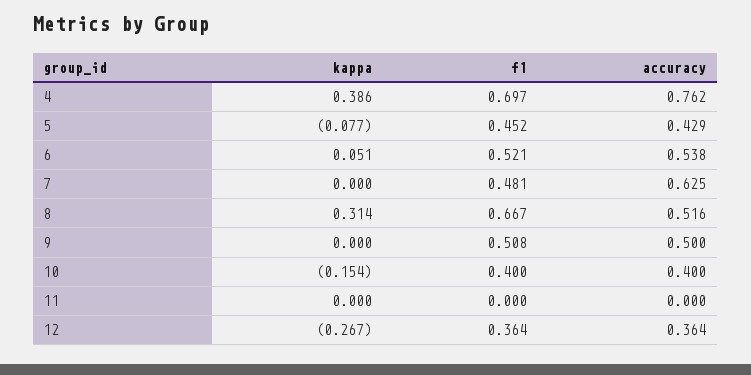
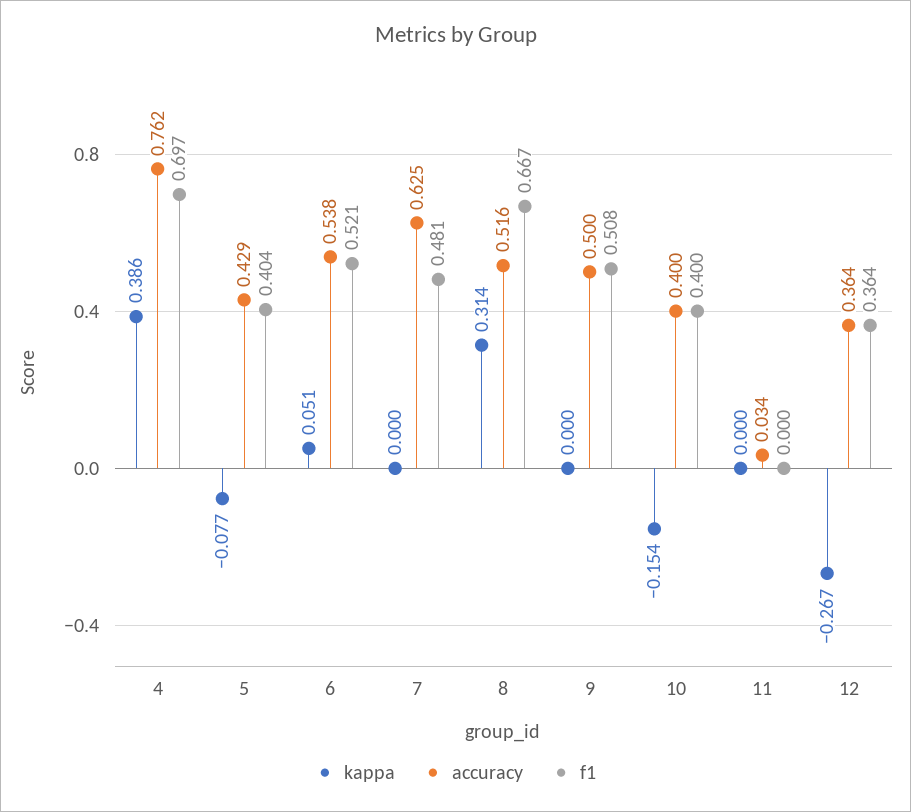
  {
    "kappa": {
      "4": 0.386,
      "5": -0.077,
      "6": 0.051,
      "7": 0,
      "8": 0.314,
      "9": 0,
      "10": -0.154,
      "11": 0,
      "12": -0.267
    },
    "f1": {
      "4": 0.697,
-     "5": 0.452,
+     "5": 0.404,
      "6": 0.521,
      "7": 0.481,
      "8": 0.667,
      "9": 0.508,
      "10": 0.4,
      "11": 0,
      "12": 0.364
    },
    "accuracy": {
      "4": 0.762,
      "5": 0.429,
      "6": 0.538,
      "7": 0.625,
      "8": 0.516,
      "9": 0.5,
      "10": 0.4,
-     "11": 0,
+     "11": 0.034,
      "12": 0.364
    }
  }

